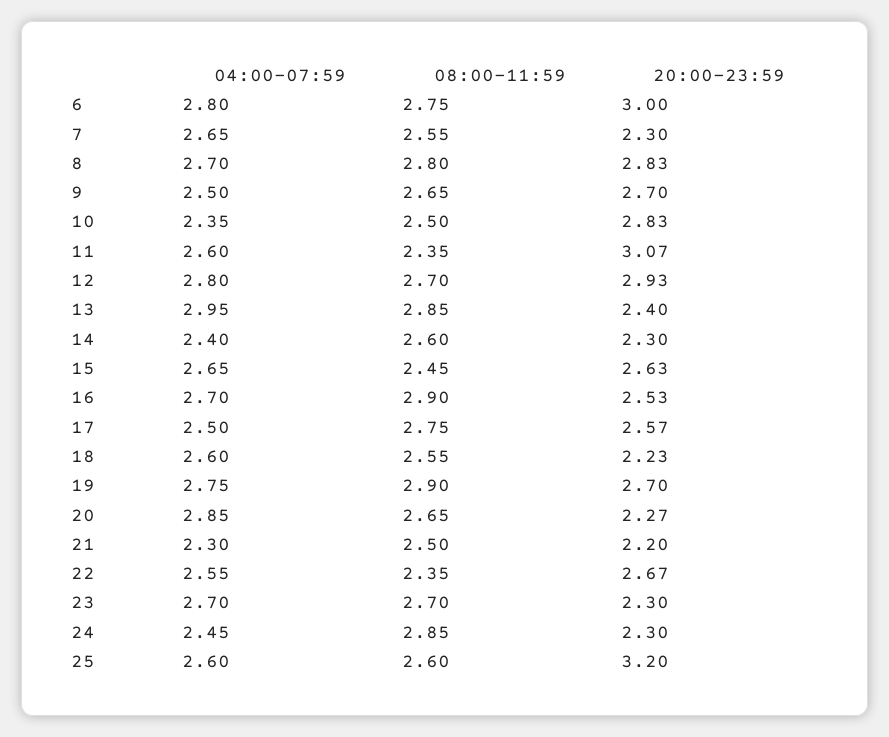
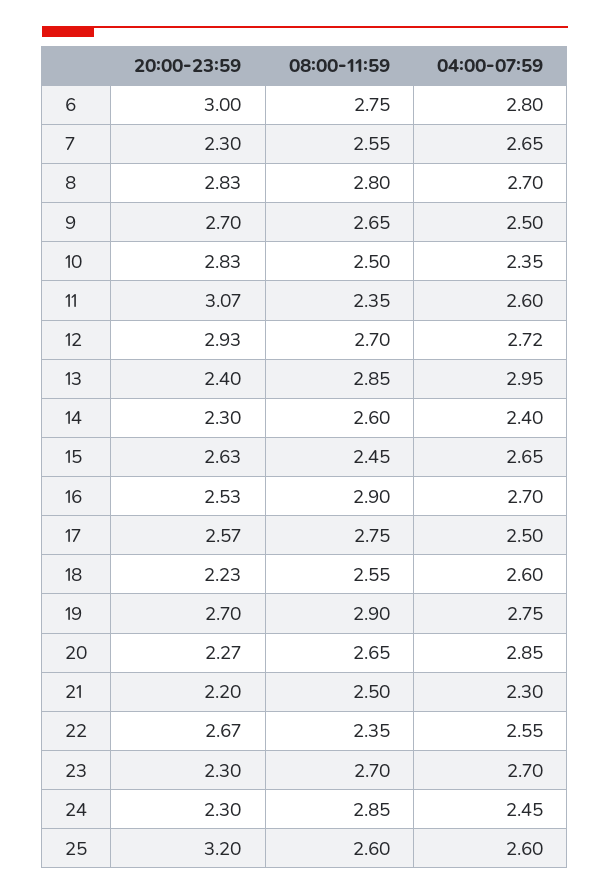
  {
    "04:00-07:59": {
      "6": 2.8,
      "7": 2.65,
      "8": 2.7,
      "9": 2.5,
      "10": 2.35,
      "11": 2.6,
-     "12": 2.8,
+     "12": 2.72,
      "13": 2.95,
      "14": 2.4,
      "15": 2.65,
      "16": 2.7,
      "17": 2.5,
      "18": 2.6,
      "19": 2.75,
      "20": 2.85,
      "21": 2.3,
      "22": 2.55,
      "23": 2.7,
      "24": 2.45,
      "25": 2.6
    },
    "08:00-11:59": {
      "6": 2.75,
      "7": 2.55,
      "8": 2.8,
      "9": 2.65,
      "10": 2.5,
      "11": 2.35,
      "12": 2.7,
      "13": 2.85,
      "14": 2.6,
      "15": 2.45,
      "16": 2.9,
      "17": 2.75,
      "18": 2.55,
      "19": 2.9,
      "20": 2.65,
      "21": 2.5,
      "22": 2.35,
      "23": 2.7,
      "24": 2.85,
      "25": 2.6
    },
    "20:00-23:59": {
      "6": 3,
      "7": 2.3,
      "8": 2.83,
      "9": 2.7,
      "10": 2.83,
      "11": 3.07,
      "12": 2.93,
      "13": 2.4,
      "14": 2.3,
      "15": 2.63,
      "16": 2.53,
      "17": 2.57,
      "18": 2.23,
      "19": 2.7,
      "20": 2.27,
      "21": 2.2,
      "22": 2.67,
      "23": 2.3,
      "24": 2.3,
      "25": 3.2
    }
  }

